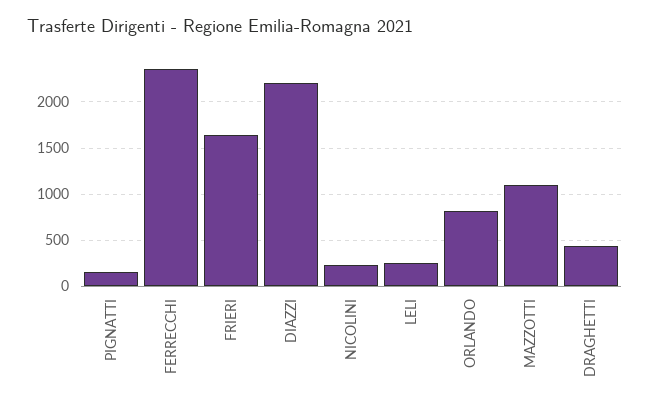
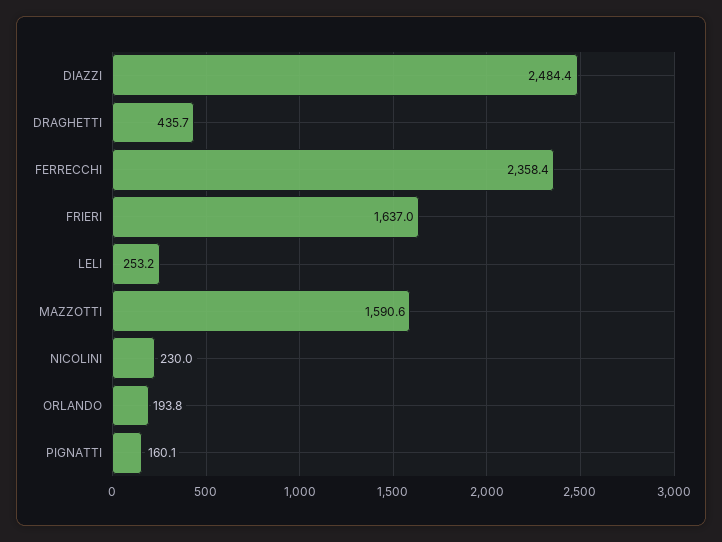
  {
    "PIGNATTI": 160.1,
    "FERRECCHI": 2358.4,
    "FRIERI": 1637,
-   "DIAZZI": 2200,
+   "DIAZZI": 2484.4,
    "NICOLINI": 230,
    "LELI": 253.2,
-   "ORLANDO": 800,
+   "ORLANDO": 193.8,
-   "MAZZOTTI": 1100,
+   "MAZZOTTI": 1590.6,
    "DRAGHETTI": 435.7
  }

